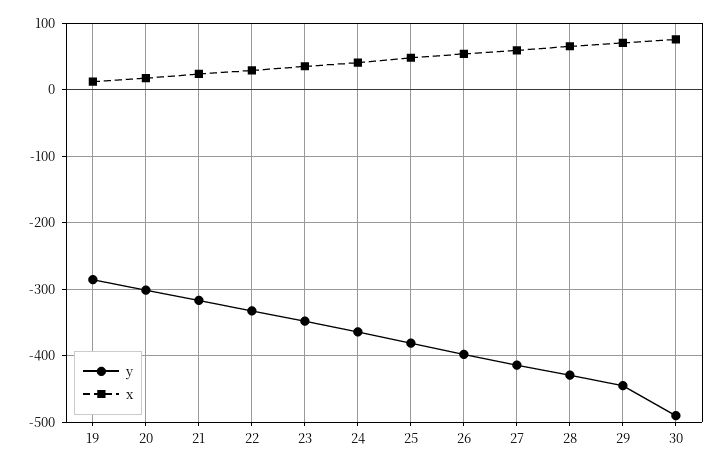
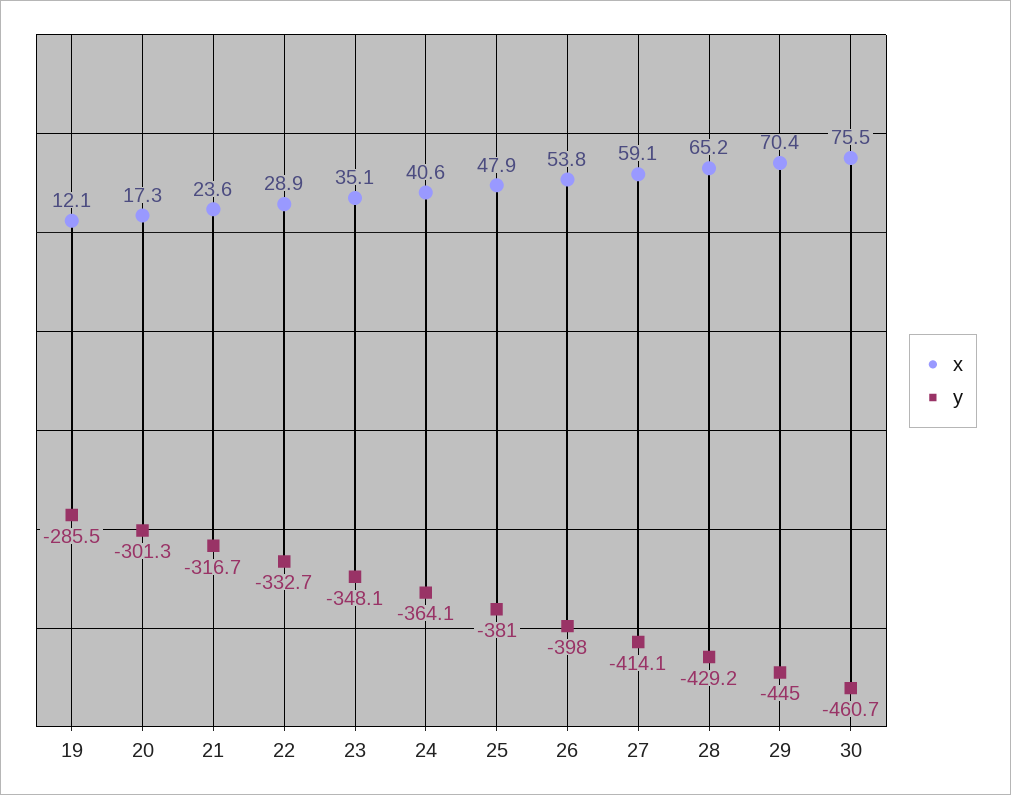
  {
    "y": {
      "19": -285.5,
      "20": -301.3,
      "21": -316.7,
      "22": -332.7,
      "23": -348.1,
      "24": -364.1,
      "25": -381,
      "26": -398,
      "27": -414.1,
      "28": -429.2,
      "29": -445,
-     "30": -490
+     "30": -460.7
    },
    "x": {
      "19": 12.1,
      "20": 17.3,
      "21": 23.6,
      "22": 28.9,
      "23": 35.1,
      "24": 40.6,
      "25": 47.9,
      "26": 53.8,
      "27": 59.1,
      "28": 65.2,
      "29": 70.4,
      "30": 75.5
    }
  }

